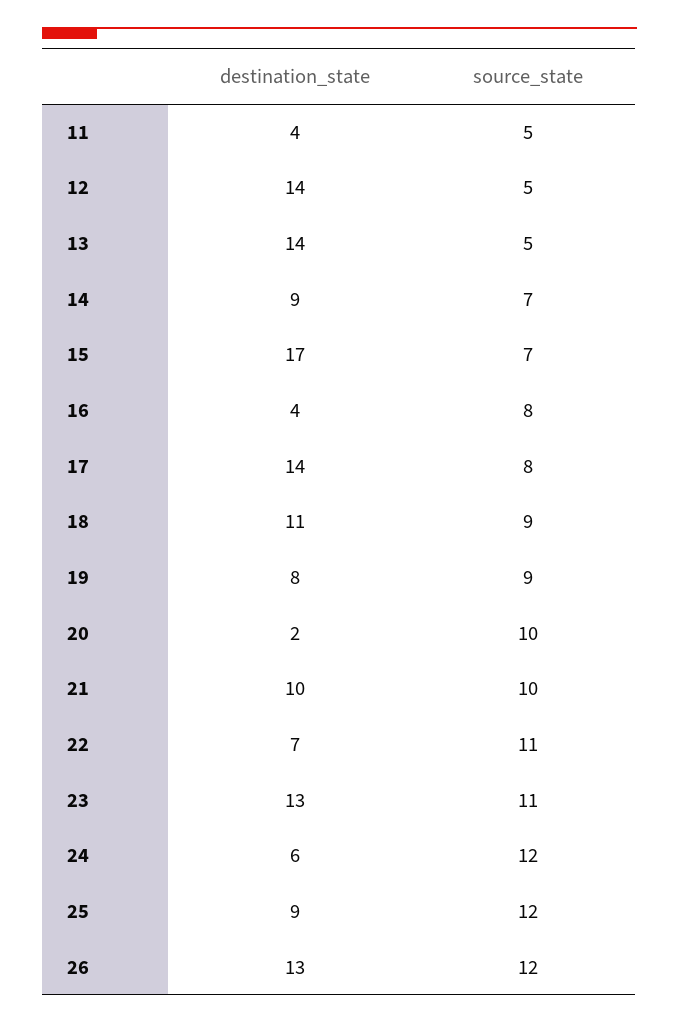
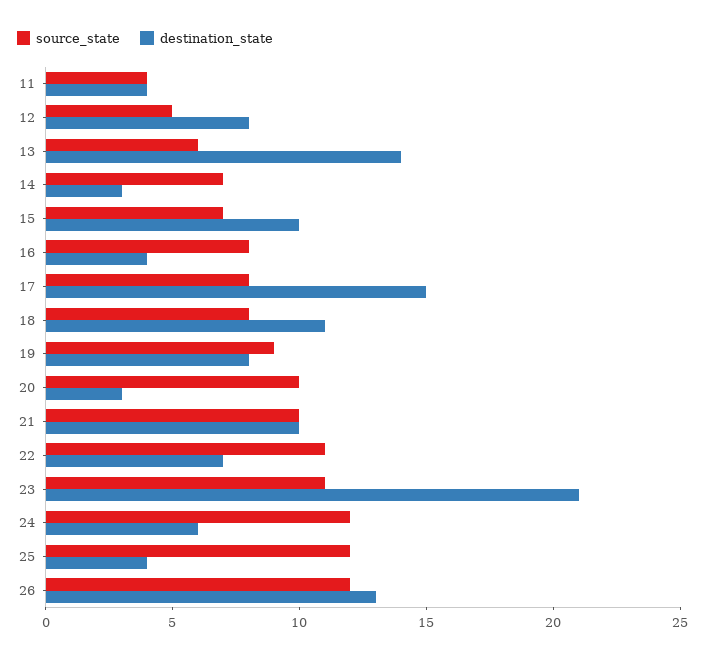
  {
    "destination_state": {
      "11": 4,
-     "12": 14,
+     "12": 8,
      "13": 14,
-     "14": 9,
+     "14": 3,
-     "15": 17,
+     "15": 10,
      "16": 4,
-     "17": 14,
+     "17": 15,
      "18": 11,
      "19": 8,
-     "20": 2,
+     "20": 3,
      "21": 10,
      "22": 7,
-     "23": 13,
+     "23": 21,
      "24": 6,
-     "25": 9,
+     "25": 4,
      "26": 13
    },
    "source_state": {
-     "11": 5,
+     "11": 4,
      "12": 5,
-     "13": 5,
+     "13": 6,
      "14": 7,
      "15": 7,
      "16": 8,
      "17": 8,
-     "18": 9,
+     "18": 8,
      "19": 9,
      "20": 10,
      "21": 10,
      "22": 11,
      "23": 11,
      "24": 12,
      "25": 12,
      "26": 12
    }
  }

